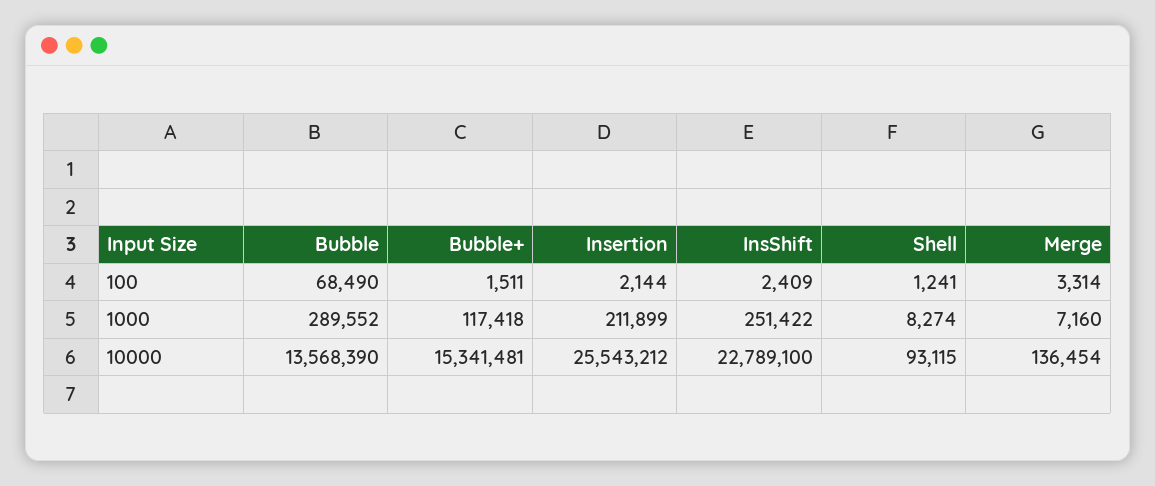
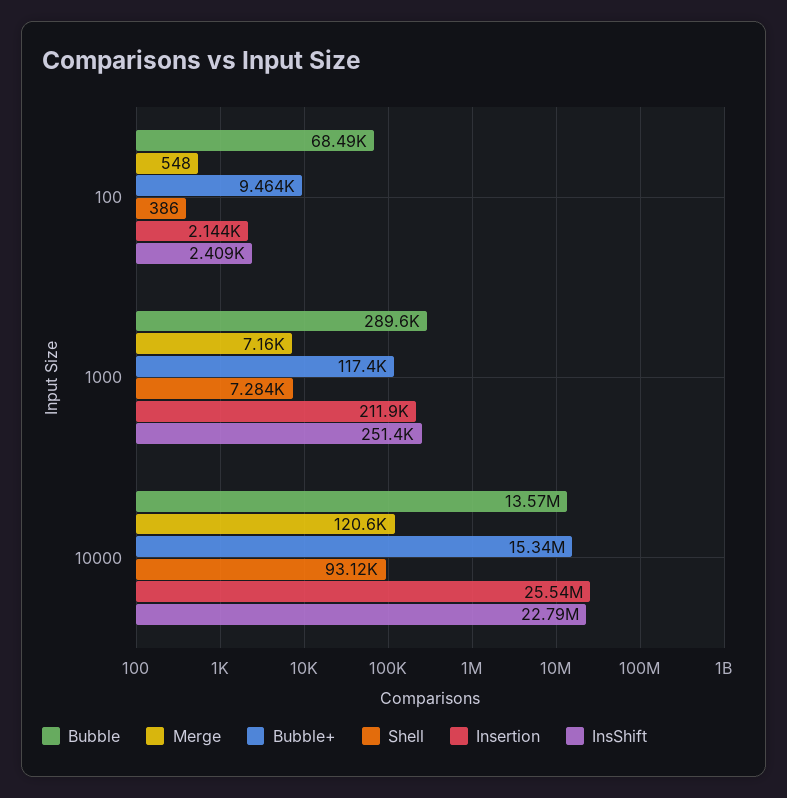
  {
    "Bubble": {
      "100": 68490,
      "1000": 289552,
      "10000": 13568390
    },
    "Bubble+": {
-     "100": 1511,
+     "100": 9464,
      "1000": 117418,
      "10000": 15341481
    },
    "Insertion": {
      "100": 2144,
      "1000": 211899,
      "10000": 25543212
    },
    "InsShift": {
      "100": 2409,
      "1000": 251422,
      "10000": 22789100
    },
    "Shell": {
-     "100": 1241,
+     "100": 386,
-     "1000": 8274,
+     "1000": 7284,
      "10000": 93115
    },
    "Merge": {
-     "100": 3314,
+     "100": 548,
      "1000": 7160,
-     "10000": 136454
+     "10000": 120600
    }
  }

